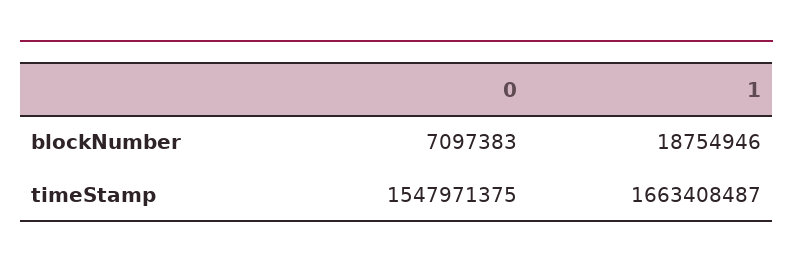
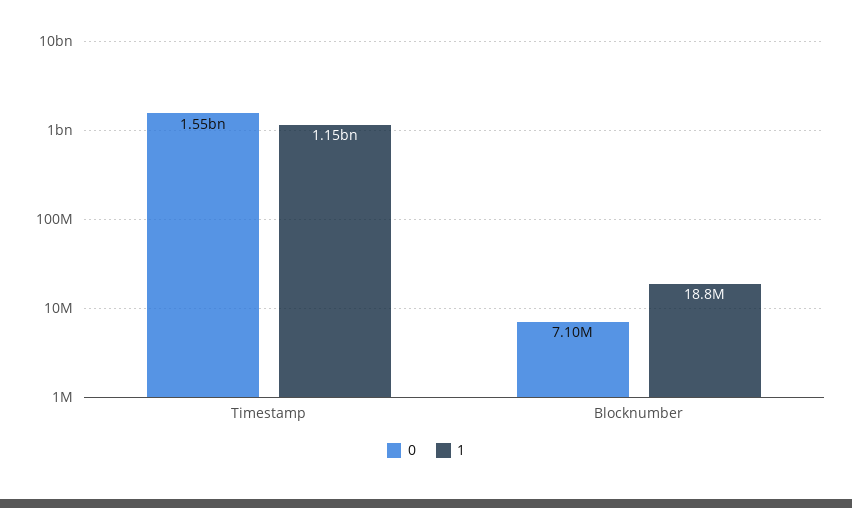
  {
    "0": {
      "blockNumber": 7097383,
      "timeStamp": 1547971375
    },
    "1": {
      "blockNumber": 18754946,
-     "timeStamp": 1663408487
+     "timeStamp": 1150000000
    }
  }

